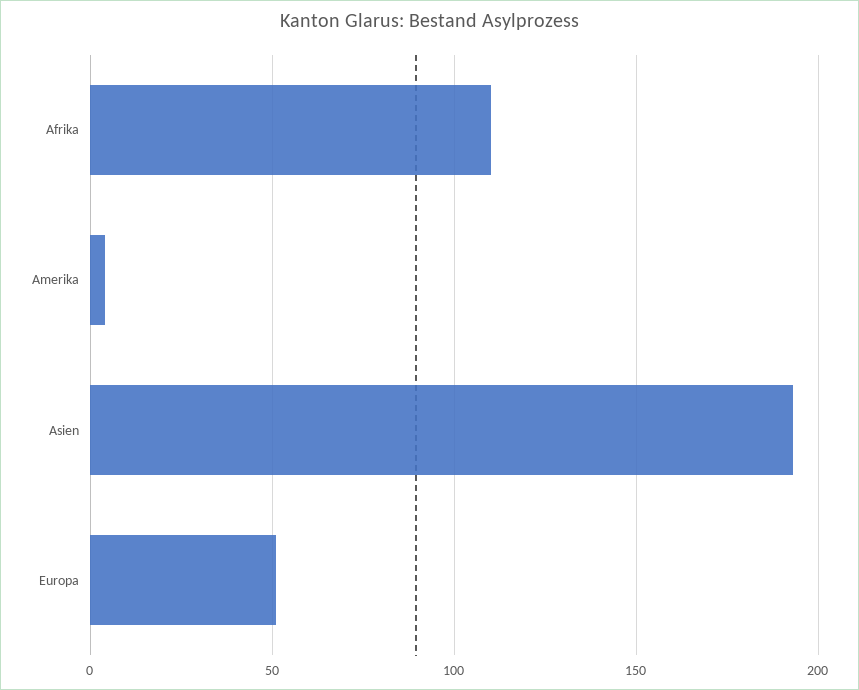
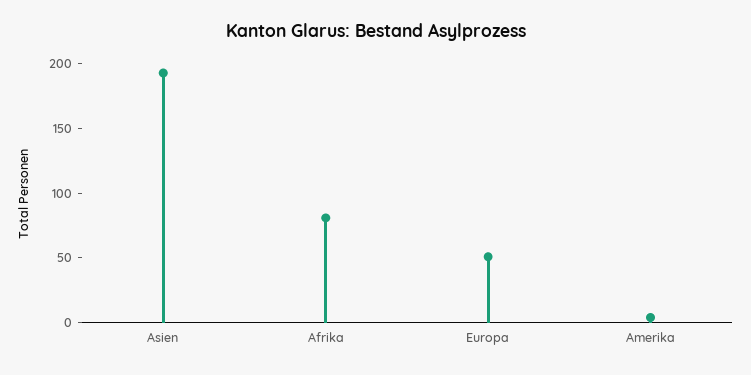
  {
-   "Afrika": 110,
+   "Afrika": 80,
    "Amerika": 5,
    "Asien": 195,
    "Europa": 50
  }

